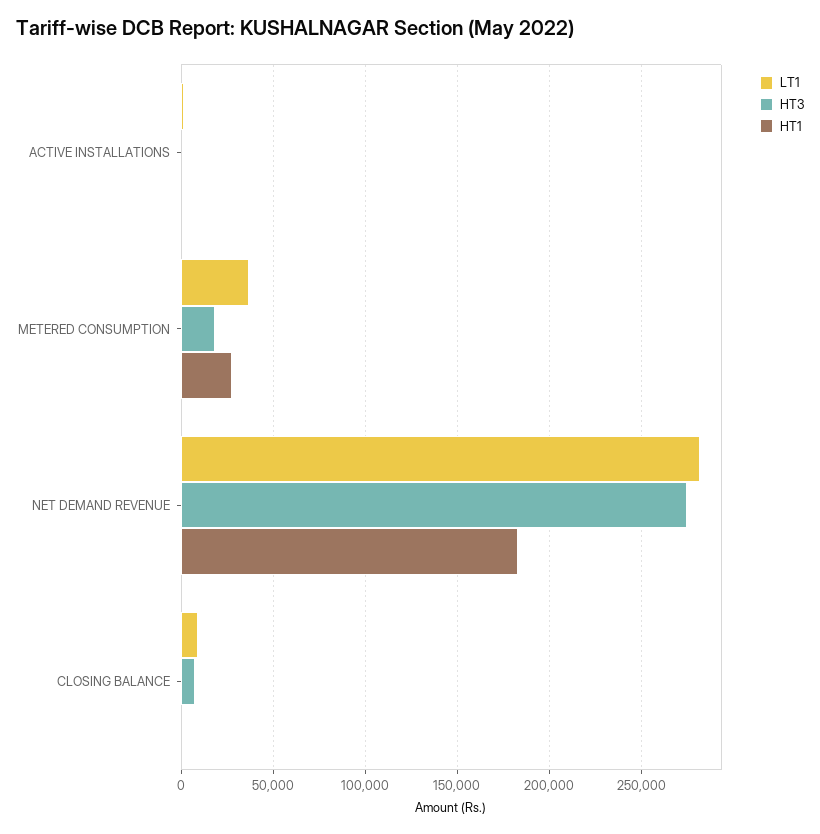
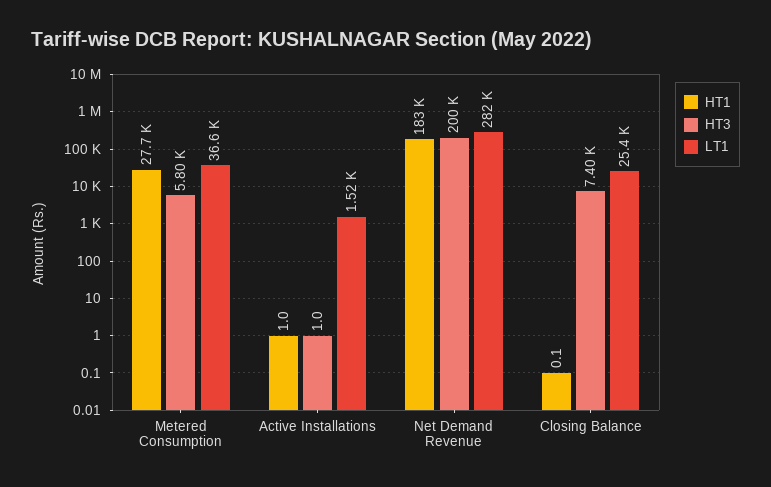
  {
    "LT1": {
      "ACTIVE INSTALLATIONS": 1520,
      "METERED CONSUMPTION": 36600,
      "NET DEMAND REVENUE": 282000,
-     "CLOSING BALANCE": 10000
+     "CLOSING BALANCE": 25400
    },
    "HT3": {
      "ACTIVE INSTALLATIONS": 1,
-     "METERED CONSUMPTION": 20000,
+     "METERED CONSUMPTION": 5800,
-     "NET DEMAND REVENUE": 275000,
+     "NET DEMAND REVENUE": 200000,
      "CLOSING BALANCE": 7400
    },
    "HT1": {
      "ACTIVE INSTALLATIONS": 1,
      "METERED CONSUMPTION": 27700,
      "NET DEMAND REVENUE": 183000,
      "CLOSING BALANCE": 0.1
    }
  }

